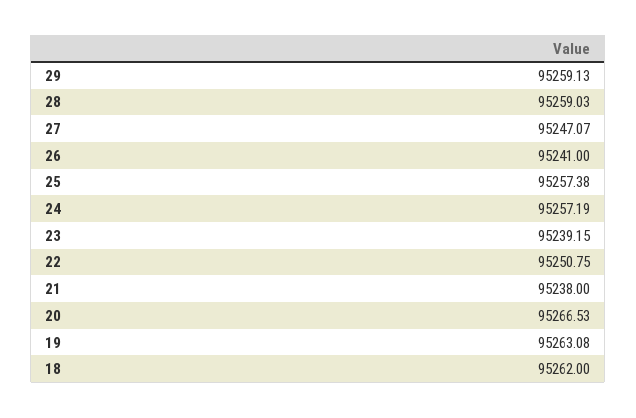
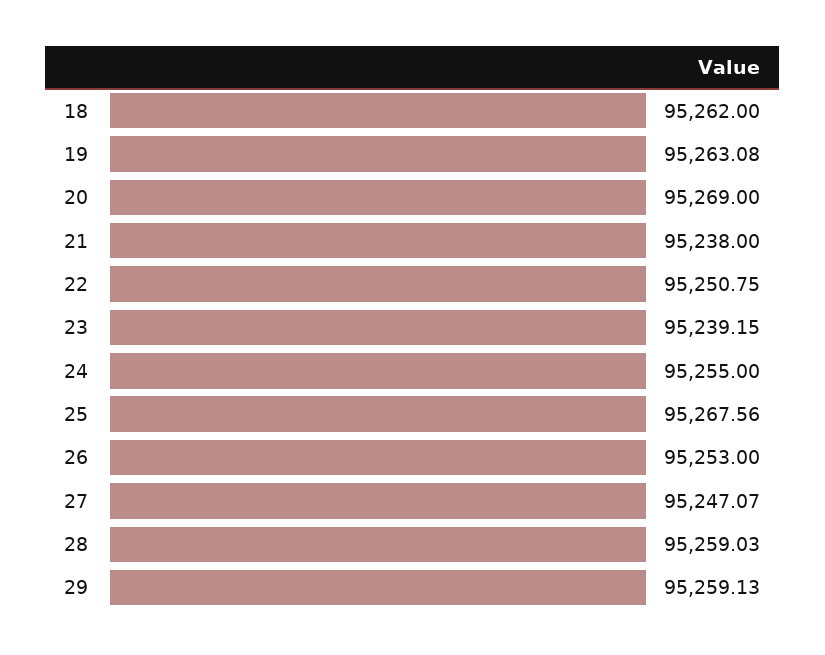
  {
    "29": 95259.13,
    "28": 95259.03,
    "27": 95247.07,
-   "26": 95241,
+   "26": 95253,
-   "25": 95257.38,
+   "25": 95267.56,
-   "24": 95257.19,
+   "24": 95255,
    "23": 95239.15,
    "22": 95250.75,
    "21": 95238,
-   "20": 95266.53,
+   "20": 95269,
    "19": 95263.08,
    "18": 95262
  }

